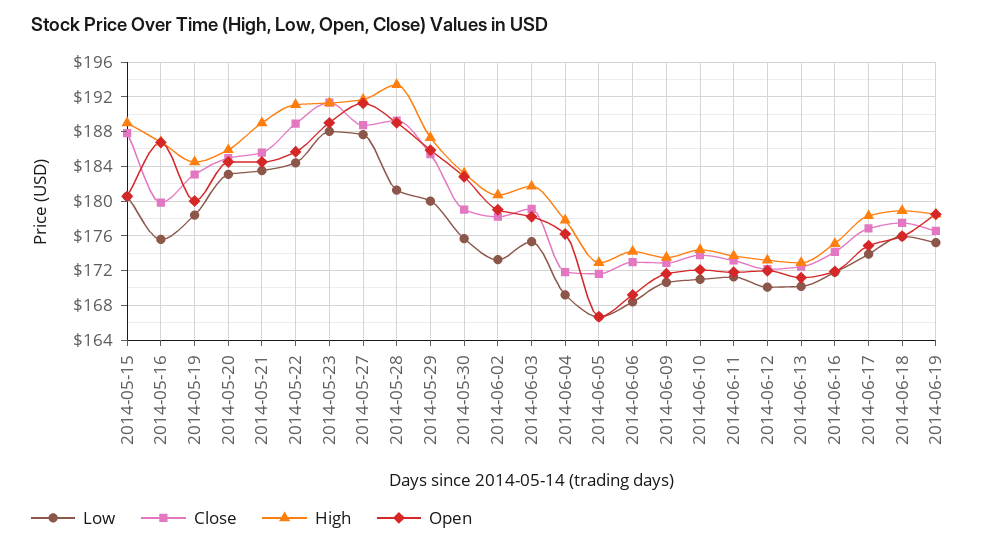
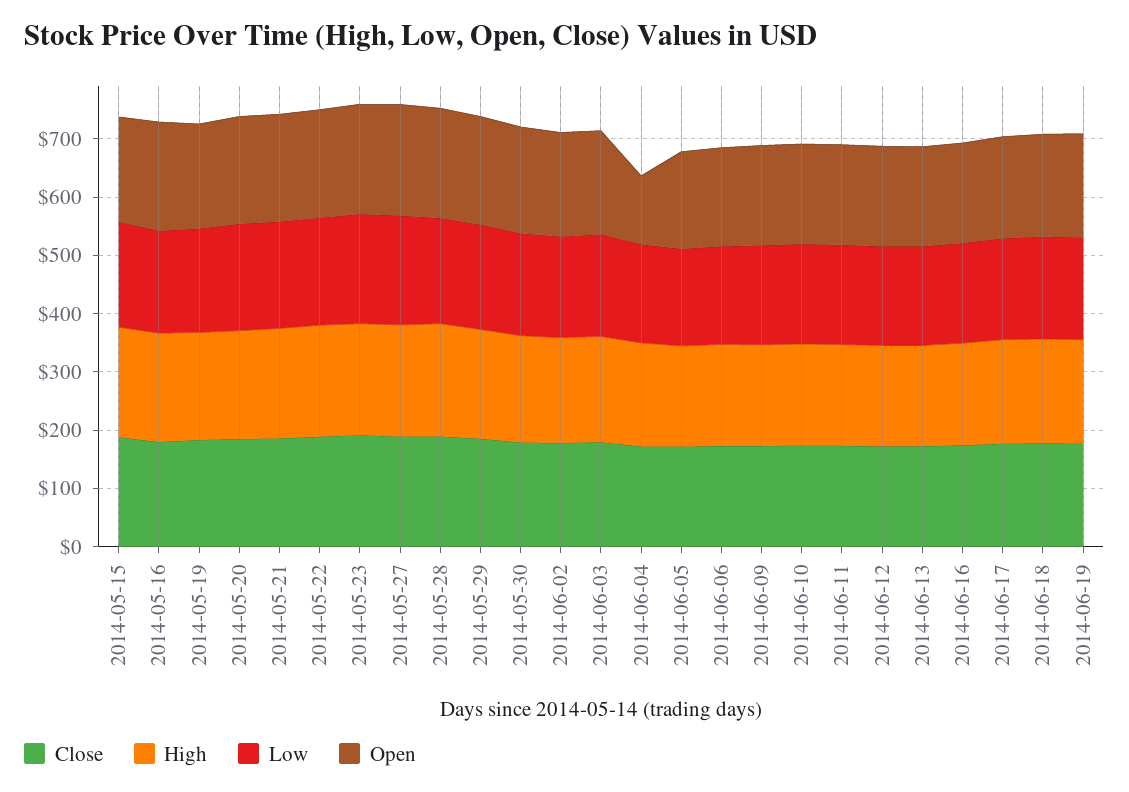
  {
    "Low": {
      "2014-05-15": 181,
      "2014-05-16": 176,
      "2014-05-19": 178,
      "2014-05-20": 183,
      "2014-05-21": 184,
      "2014-05-22": 184,
      "2014-05-23": 188,
      "2014-05-27": 188,
      "2014-05-28": 181,
      "2014-05-29": 180,
      "2014-05-30": 176,
      "2014-06-02": 173,
      "2014-06-03": 175,
      "2014-06-04": 169,
      "2014-06-05": 167,
      "2014-06-06": 168,
      "2014-06-09": 171,
      "2014-06-10": 171,
      "2014-06-11": 171,
      "2014-06-12": 170,
      "2014-06-13": 170,
      "2014-06-16": 172,
      "2014-06-17": 174,
      "2014-06-18": 176,
      "2014-06-19": 175
    },
    "Close": {
      "2014-05-15": 188,
      "2014-05-16": 180,
      "2014-05-19": 183,
      "2014-05-20": 185,
      "2014-05-21": 186,
      "2014-05-22": 189,
      "2014-05-23": 191,
      "2014-05-27": 189,
      "2014-05-28": 189,
      "2014-05-29": 185,
      "2014-05-30": 179,
      "2014-06-02": 178,
      "2014-06-03": 179,
      "2014-06-04": 172,
      "2014-06-05": 172,
      "2014-06-06": 173,
      "2014-06-09": 173,
      "2014-06-10": 174,
      "2014-06-11": 173,
      "2014-06-12": 172,
      "2014-06-13": 172,
      "2014-06-16": 174,
      "2014-06-17": 177,
      "2014-06-18": 177,
      "2014-06-19": 177
    },
    "High": {
      "2014-05-15": 189,
      "2014-05-16": 187,
      "2014-05-19": 185,
      "2014-05-20": 186,
      "2014-05-21": 189,
      "2014-05-22": 191,
      "2014-05-23": 191,
      "2014-05-27": 192,
      "2014-05-28": 193,
      "2014-05-29": 187,
      "2014-05-30": 183,
      "2014-06-02": 181,
      "2014-06-03": 182,
      "2014-06-04": 178,
      "2014-06-05": 173,
      "2014-06-06": 174,
      "2014-06-09": 174,
      "2014-06-10": 174,
      "2014-06-11": 174,
      "2014-06-12": 173,
      "2014-06-13": 173,
      "2014-06-16": 175,
      "2014-06-17": 178,
      "2014-06-18": 179,
      "2014-06-19": 179
    },
    "Open": {
      "2014-05-15": 181,
      "2014-05-16": 187,
      "2014-05-19": 180,
      "2014-05-20": 185,
      "2014-05-21": 185,
      "2014-05-22": 186,
      "2014-05-23": 189,
      "2014-05-27": 191,
      "2014-05-28": 189,
      "2014-05-29": 186,
      "2014-05-30": 183,
      "2014-06-02": 179,
      "2014-06-03": 178,
-     "2014-06-04": 176,
+     "2014-06-04": 120,
      "2014-06-05": 167,
      "2014-06-06": 169,
      "2014-06-09": 172,
      "2014-06-10": 172,
      "2014-06-11": 172,
      "2014-06-12": 172,
      "2014-06-13": 171,
      "2014-06-16": 172,
      "2014-06-17": 175,
      "2014-06-18": 176,
      "2014-06-19": 178
    }
  }

